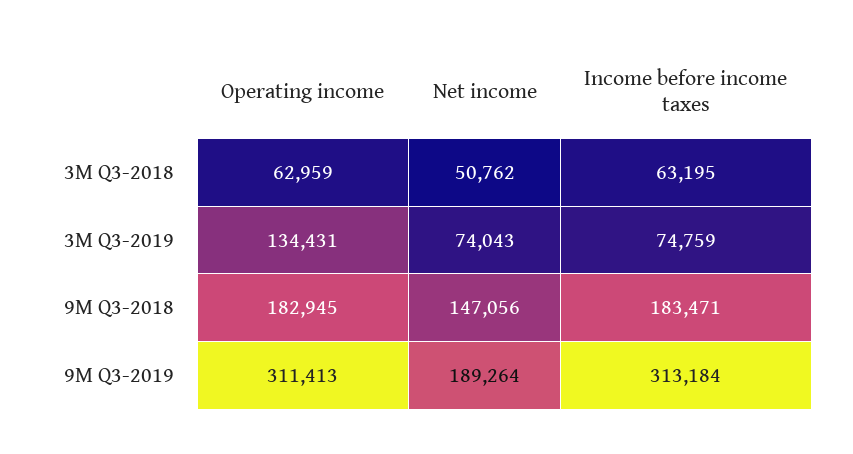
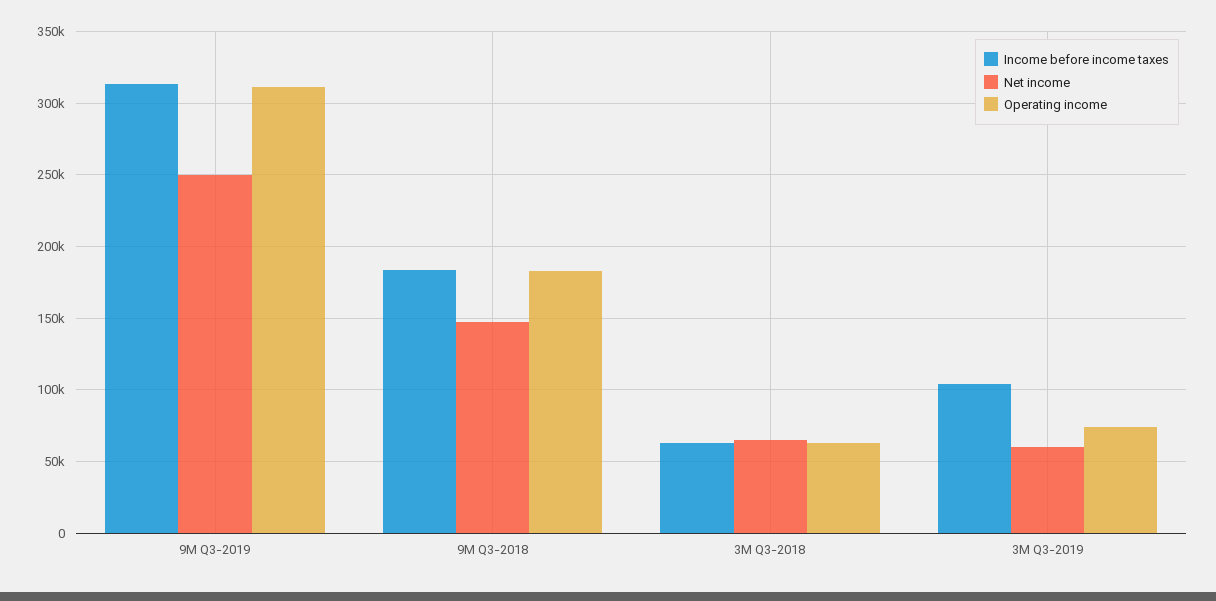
  {
    "Operating income": {
      "3M Q3-2018": 62959,
-     "3M Q3-2019": 134431,
+     "3M Q3-2019": 75000,
      "9M Q3-2018": 182945,
      "9M Q3-2019": 311413
    },
    "Net income": {
-     "3M Q3-2018": 50762,
+     "3M Q3-2018": 65000,
-     "3M Q3-2019": 74043,
+     "3M Q3-2019": 60000,
      "9M Q3-2018": 147056,
-     "9M Q3-2019": 189264
+     "9M Q3-2019": 250000
    },
    "Income before income taxes": {
      "3M Q3-2018": 63195,
-     "3M Q3-2019": 74759,
+     "3M Q3-2019": 105000,
      "9M Q3-2018": 183471,
      "9M Q3-2019": 313184
    }
  }

